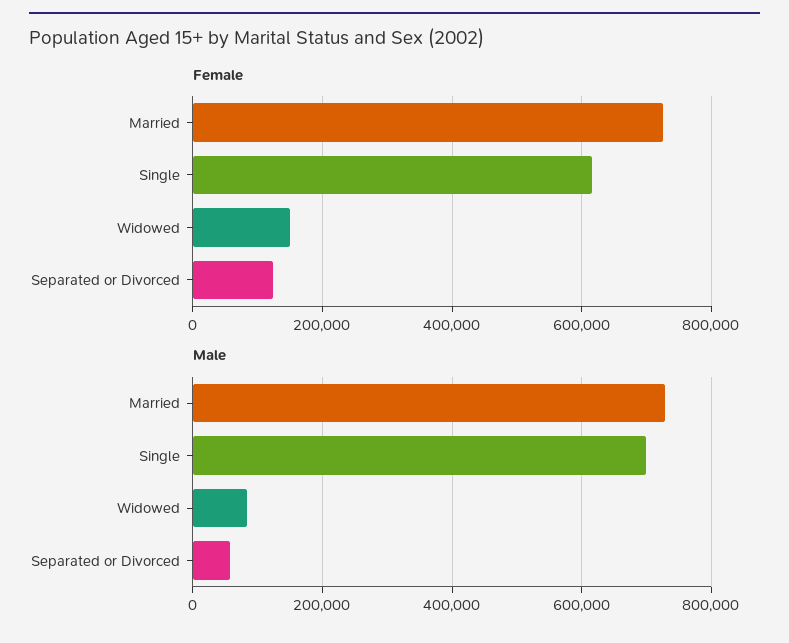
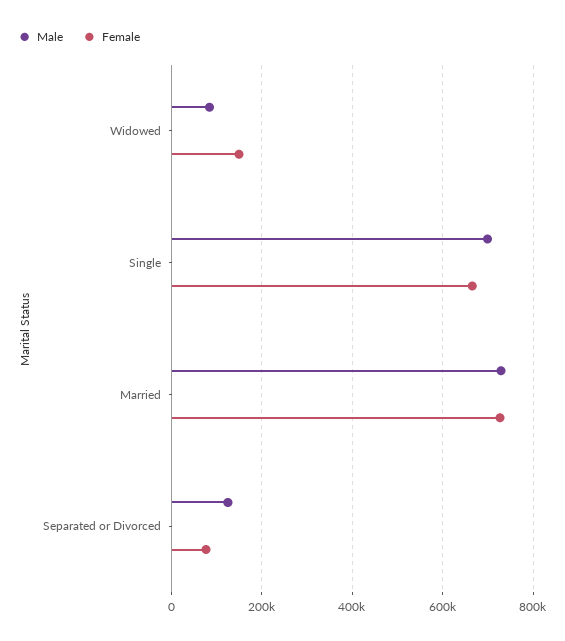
  {
    "Female": {
      "Married": 720000,
-     "Single": 620000,
+     "Single": 660000,
      "Widowed": 140000,
-     "Separated or Divorced": 120000
+     "Separated or Divorced": 80000
    },
    "Male": {
      "Married": 720000,
      "Single": 700000,
      "Widowed": 80000,
-     "Separated or Divorced": 60000
+     "Separated or Divorced": 120000
    }
  }

